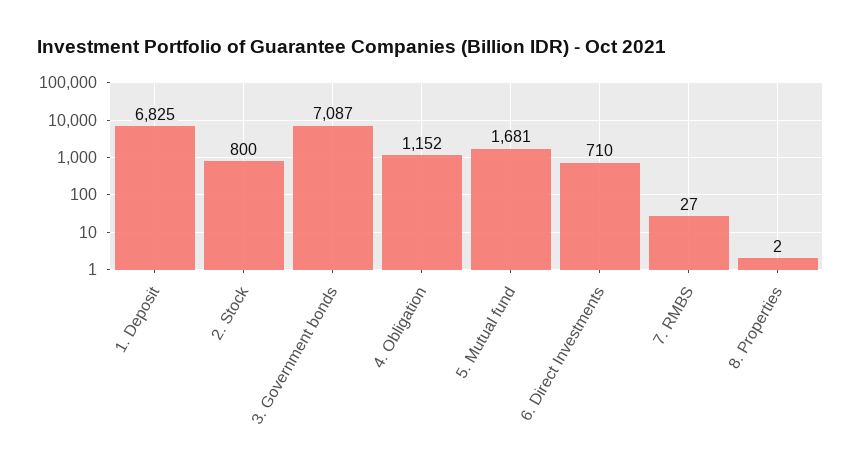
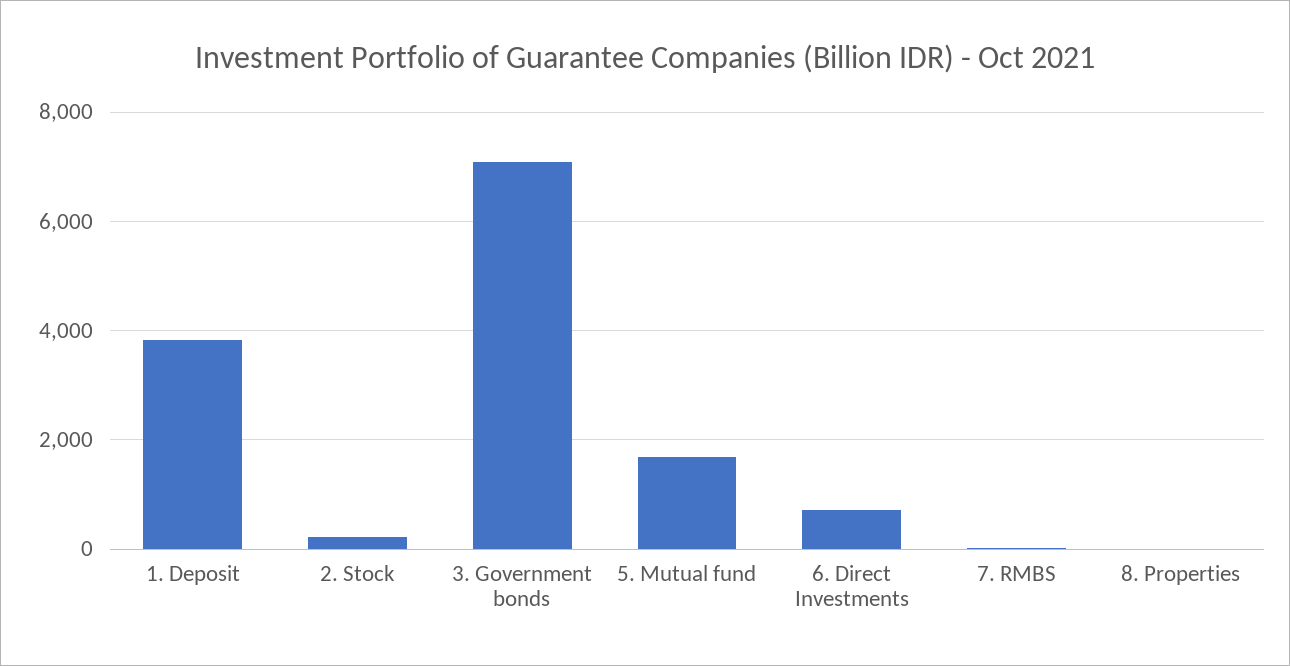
  {
-   "1. Deposit": 6825,
+   "1. Deposit": 3800,
-   "2. Stock": 800,
+   "2. Stock": 200,
    "3. Government bonds": 7087,
-   "4. Obligation": 1152,
    "5. Mutual fund": 1681,
    "6. Direct Investments": 710,
    "7. RMBS": 27,
    "8. Properties": 2
  }

